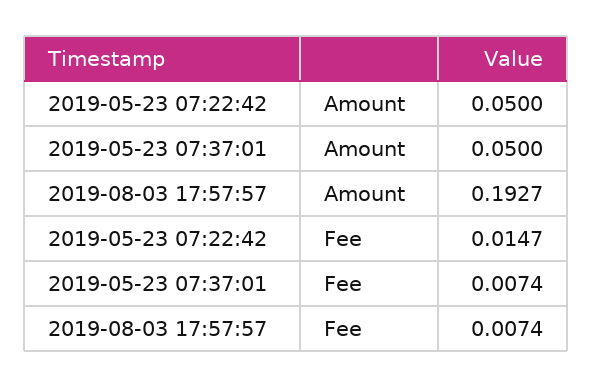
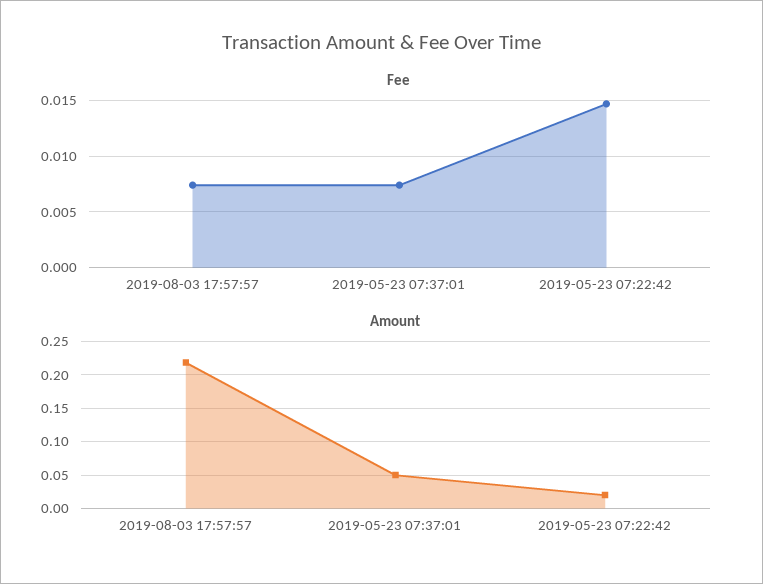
  {
    "Amount": {
-     "2019-05-23 07:22:42": 0.05,
+     "2019-05-23 07:22:42": 0.02,
      "2019-05-23 07:37:01": 0.05,
-     "2019-08-03 17:57:57": 0.1927
+     "2019-08-03 17:57:57": 0.22
    },
    "Fee": {
      "2019-05-23 07:22:42": 0.0147,
      "2019-05-23 07:37:01": 0.0074,
      "2019-08-03 17:57:57": 0.0074
    }
  }

